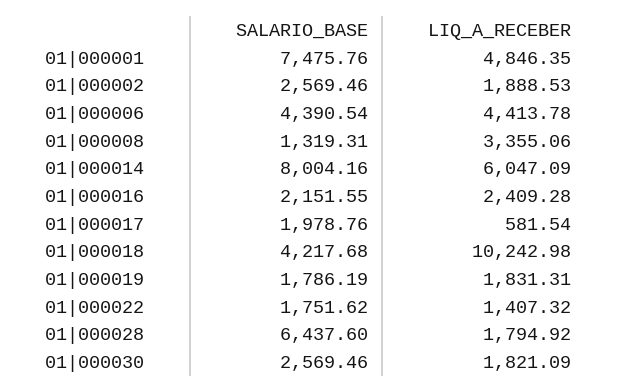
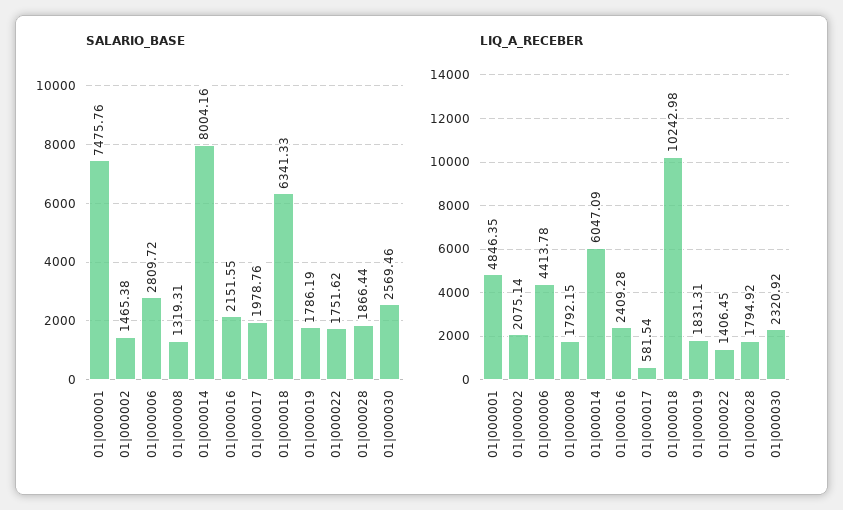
  {
    "SALARIO_BASE": {
      "01|000001": 7475.76,
-     "01|000002": 2569.46,
+     "01|000002": 1465.38,
-     "01|000006": 4390.54,
+     "01|000006": 2809.72,
      "01|000008": 1319.31,
      "01|000014": 8004.16,
      "01|000016": 2151.55,
      "01|000017": 1978.76,
-     "01|000018": 4217.68,
+     "01|000018": 6341.33,
      "01|000019": 1786.19,
      "01|000022": 1751.62,
-     "01|000028": 6437.6,
+     "01|000028": 1866.44,
      "01|000030": 2569.46
    },
    "LIQ_A_RECEBER": {
      "01|000001": 4846.35,
-     "01|000002": 1888.53,
+     "01|000002": 2075.14,
      "01|000006": 4413.78,
-     "01|000008": 3355.06,
+     "01|000008": 1792.15,
      "01|000014": 6047.09,
      "01|000016": 2409.28,
      "01|000017": 581.54,
      "01|000018": 10242.98,
      "01|000019": 1831.31,
-     "01|000022": 1407.32,
+     "01|000022": 1406.45,
      "01|000028": 1794.92,
-     "01|000030": 1821.09
+     "01|000030": 2320.92
    }
  }

